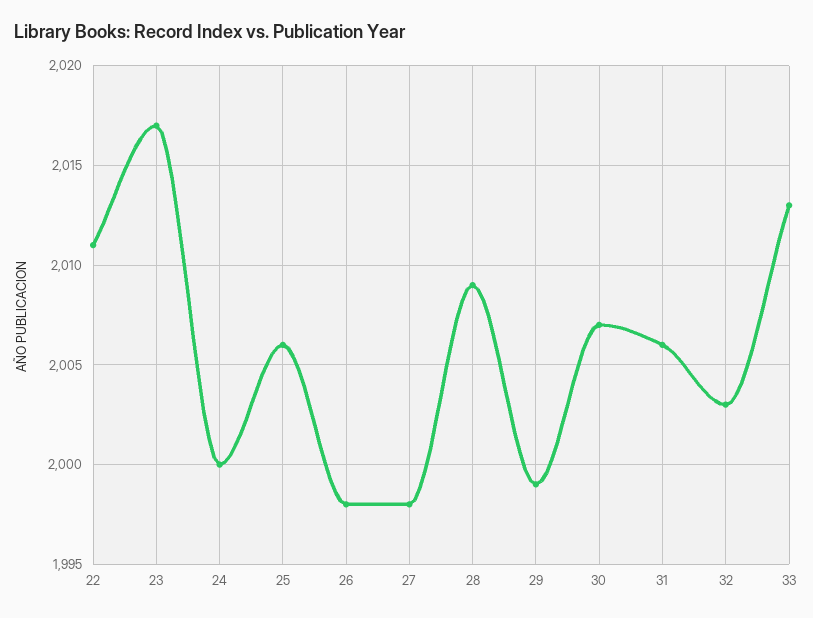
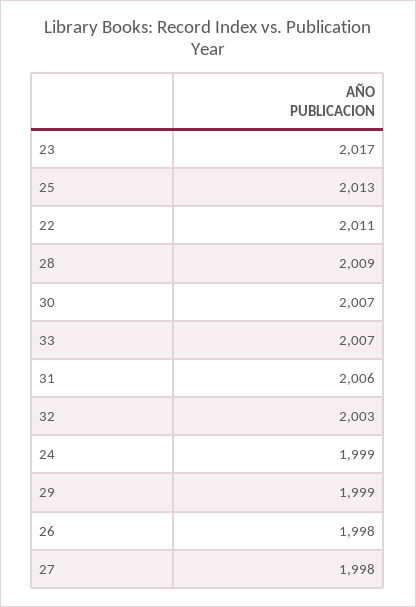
  {
    "22": 2011,
    "23": 2017,
-   "24": 2000,
+   "24": 1999,
-   "25": 2006,
+   "25": 2013,
    "26": 1998,
    "27": 1998,
    "28": 2009,
    "29": 1999,
    "30": 2007,
    "31": 2006,
    "32": 2003,
-   "33": 2013
+   "33": 2007
  }

